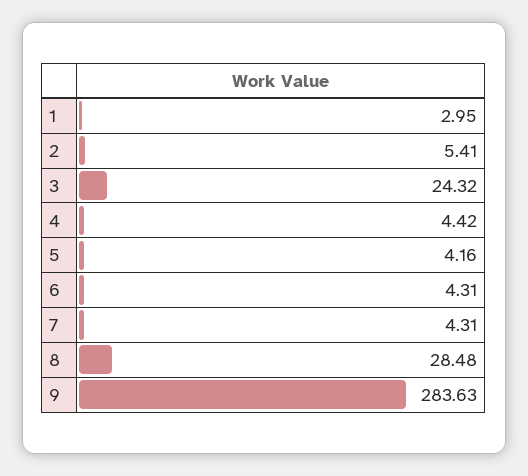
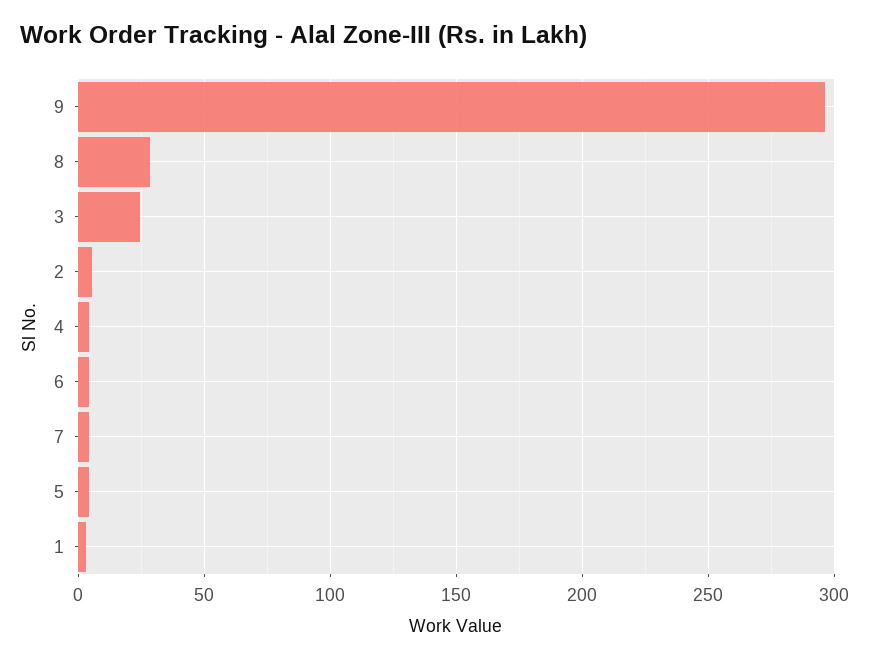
  {
    "1": 2.95,
    "2": 5.41,
    "3": 24.32,
    "4": 4.42,
    "5": 4.16,
    "6": 4.31,
    "7": 4.31,
    "8": 28.48,
-   "9": 283.63
+   "9": 295
  }

